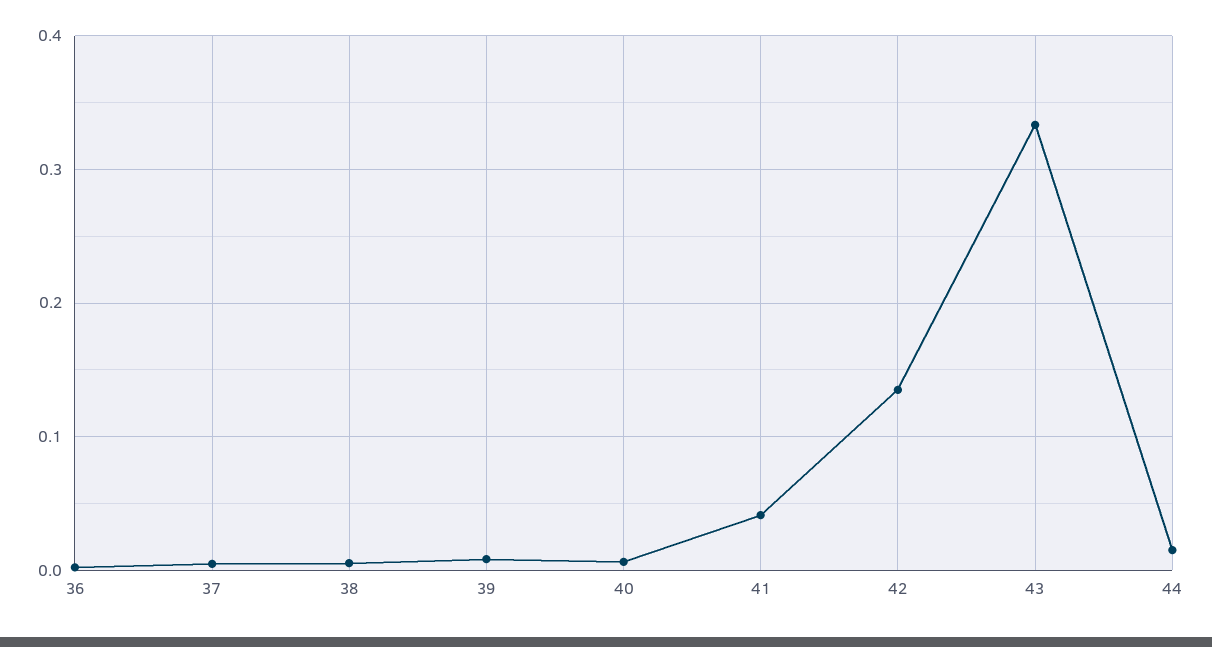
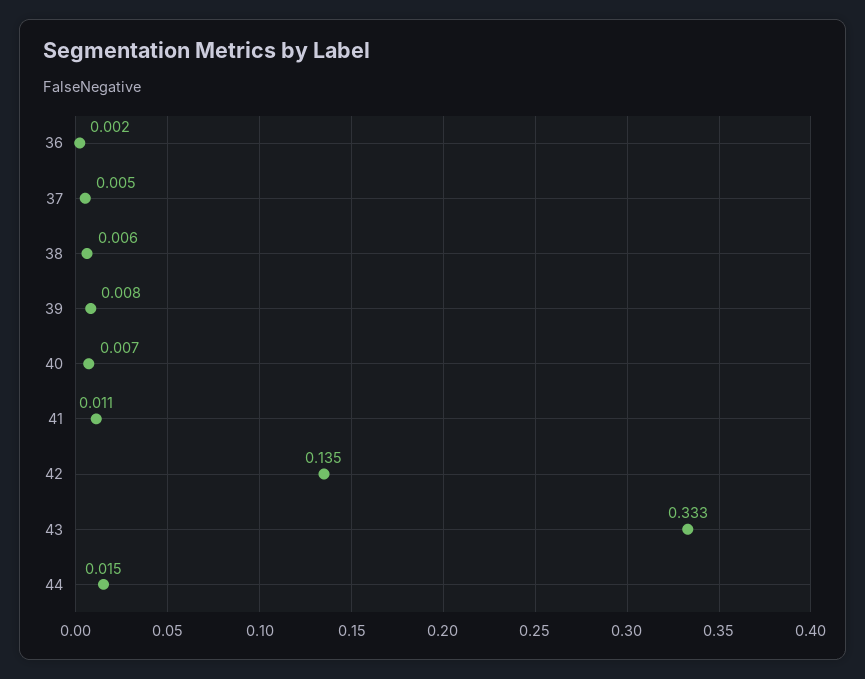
  {
    "36": 0.002,
    "37": 0.005,
    "38": 0.006,
    "39": 0.008,
    "40": 0.007,
-   "41": 0.04,
+   "41": 0.011,
    "42": 0.135,
    "43": 0.333,
    "44": 0.015
  }

